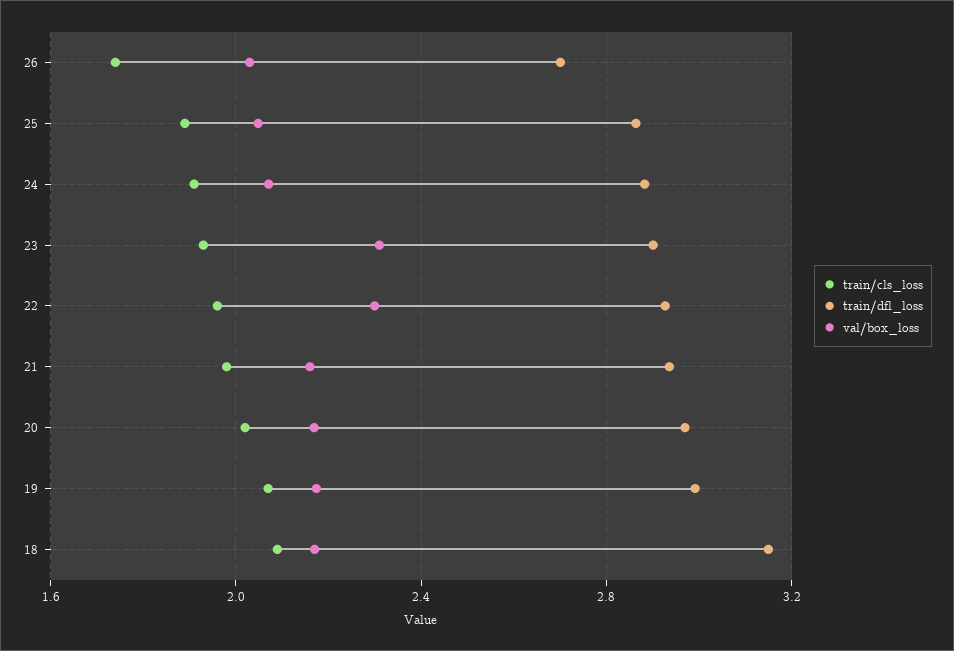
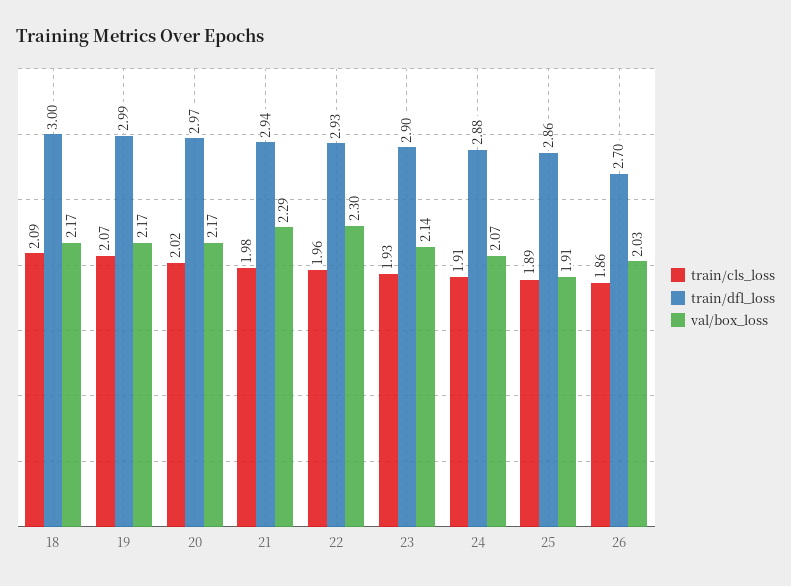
  {
    "train/cls_loss": {
-     "26": 1.75,
+     "26": 1.86,
      "25": 1.89,
      "24": 1.91,
      "23": 1.93,
      "22": 1.96,
      "21": 1.98,
      "20": 2.02,
      "19": 2.07,
      "18": 2.09
    },
    "train/dfl_loss": {
      "26": 2.7,
      "25": 2.86,
      "24": 2.88,
      "23": 2.9,
      "22": 2.93,
      "21": 2.94,
      "20": 2.97,
      "19": 2.99,
-     "18": 3.15
+     "18": 3
    },
    "val/box_loss": {
      "26": 2.03,
-     "25": 2.05,
+     "25": 1.91,
      "24": 2.07,
-     "23": 2.3,
+     "23": 2.14,
      "22": 2.3,
-     "21": 2.15,
+     "21": 2.29,
      "20": 2.17,
      "19": 2.17,
      "18": 2.17
    }
  }

